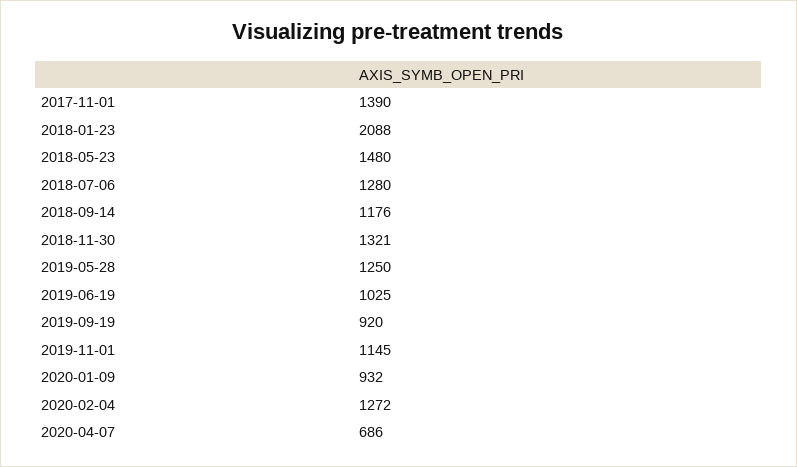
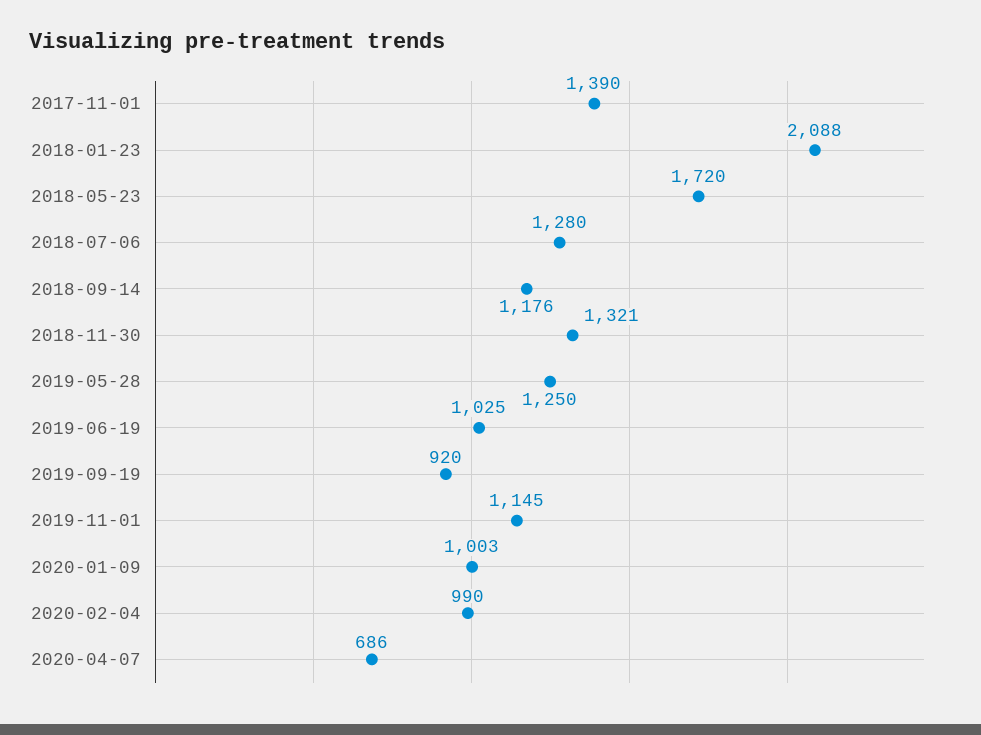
  {
    "2017-11-01": 1390,
    "2018-01-23": 2088,
-   "2018-05-23": 1480,
+   "2018-05-23": 1720,
    "2018-07-06": 1280,
    "2018-09-14": 1176,
    "2018-11-30": 1321,
    "2019-05-28": 1250,
    "2019-06-19": 1025,
    "2019-09-19": 920,
    "2019-11-01": 1145,
-   "2020-01-09": 932,
+   "2020-01-09": 1003,
-   "2020-02-04": 1272,
+   "2020-02-04": 990,
    "2020-04-07": 686
  }

